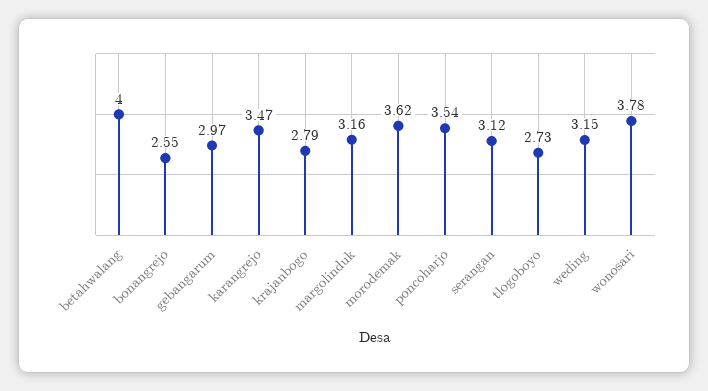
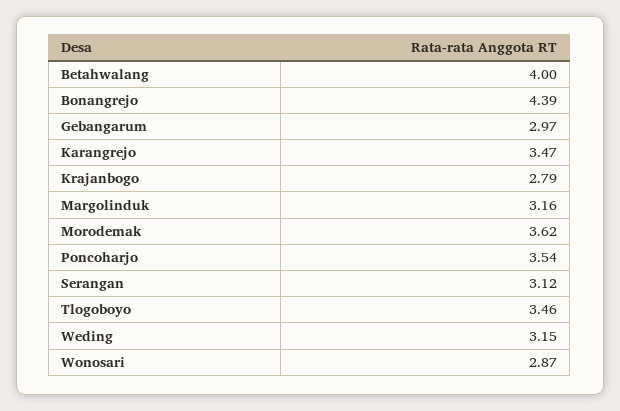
  {
    "betahwalang": 4,
-   "bonangrejo": 2.55,
+   "bonangrejo": 4.39,
    "gebangarum": 2.97,
    "karangrejo": 3.47,
    "krajanbogo": 2.79,
    "margolinduk": 3.16,
    "morodemak": 3.62,
    "poncoharjo": 3.54,
    "serangan": 3.12,
-   "tlogoboyo": 2.73,
+   "tlogoboyo": 3.46,
    "weding": 3.15,
-   "wonosari": 3.78
+   "wonosari": 2.87
  }

